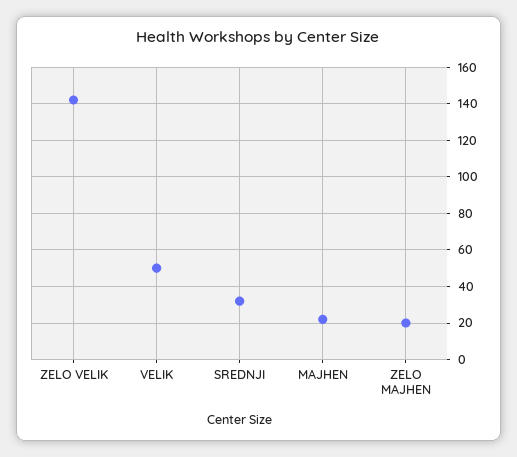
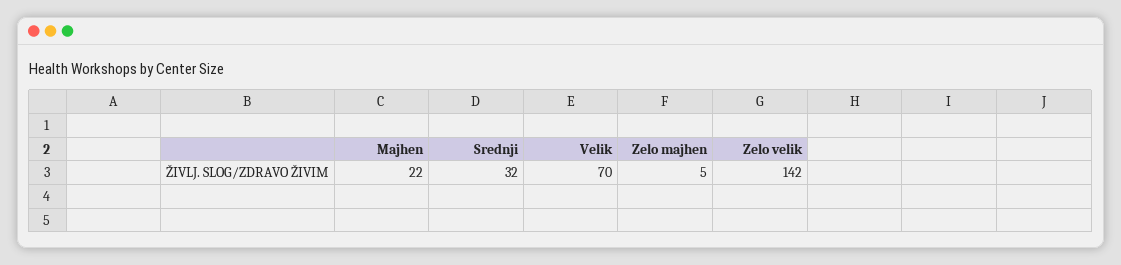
  {
    "ZELO VELIK": 142,
-   "VELIK": 50,
+   "VELIK": 70,
    "SREDNJI": 32,
    "MAJHEN": 22,
-   "ZELO MAJHEN": 20
+   "ZELO MAJHEN": 5
  }

